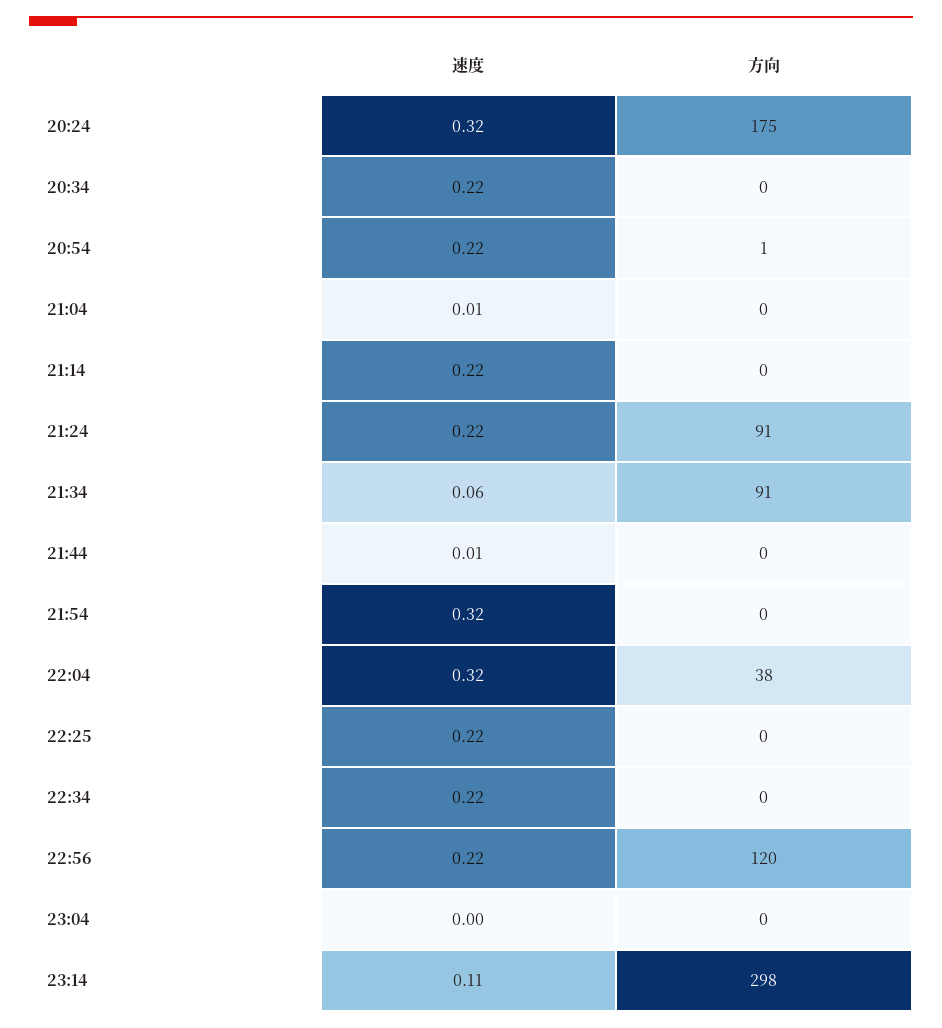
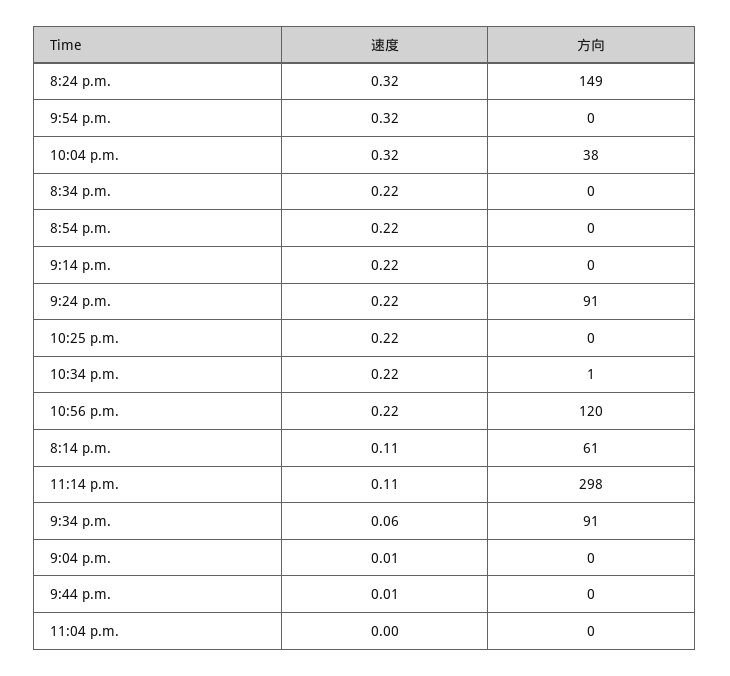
  {
    "速度": {
      "20:24": 0.32,
      "20:34": 0.22,
      "20:54": 0.22,
      "21:04": 0.01,
      "21:14": 0.22,
      "21:24": 0.22,
      "21:34": 0.06,
      "21:44": 0.01,
      "21:54": 0.32,
      "22:04": 0.32,
      "22:25": 0.22,
      "22:34": 0.22,
      "22:56": 0.22,
      "23:04": 0,
-     "23:14": 0.11
+     "23:14": 0.11,
+     "8:14 p.m.": 0.11
    },
    "方向": {
-     "20:24": 175,
+     "20:24": 149,
      "20:34": 0,
-     "20:54": 1,
+     "20:54": 0,
      "21:04": 0,
      "21:14": 0,
      "21:24": 91,
      "21:34": 91,
      "21:44": 0,
      "21:54": 0,
      "22:04": 38,
      "22:25": 0,
-     "22:34": 0,
+     "22:34": 1,
      "22:56": 120,
      "23:04": 0,
-     "23:14": 298
+     "23:14": 298,
+     "8:14 p.m.": 61
    }
  }

